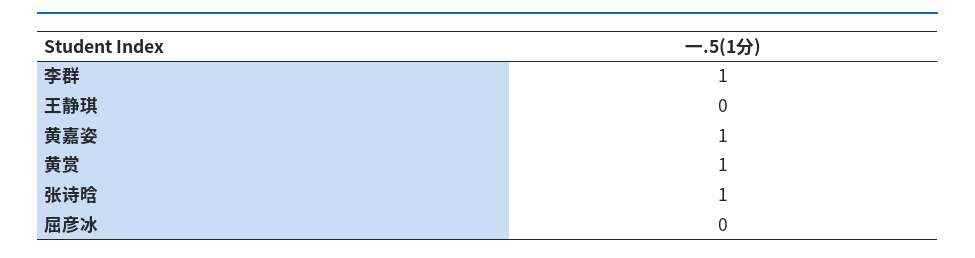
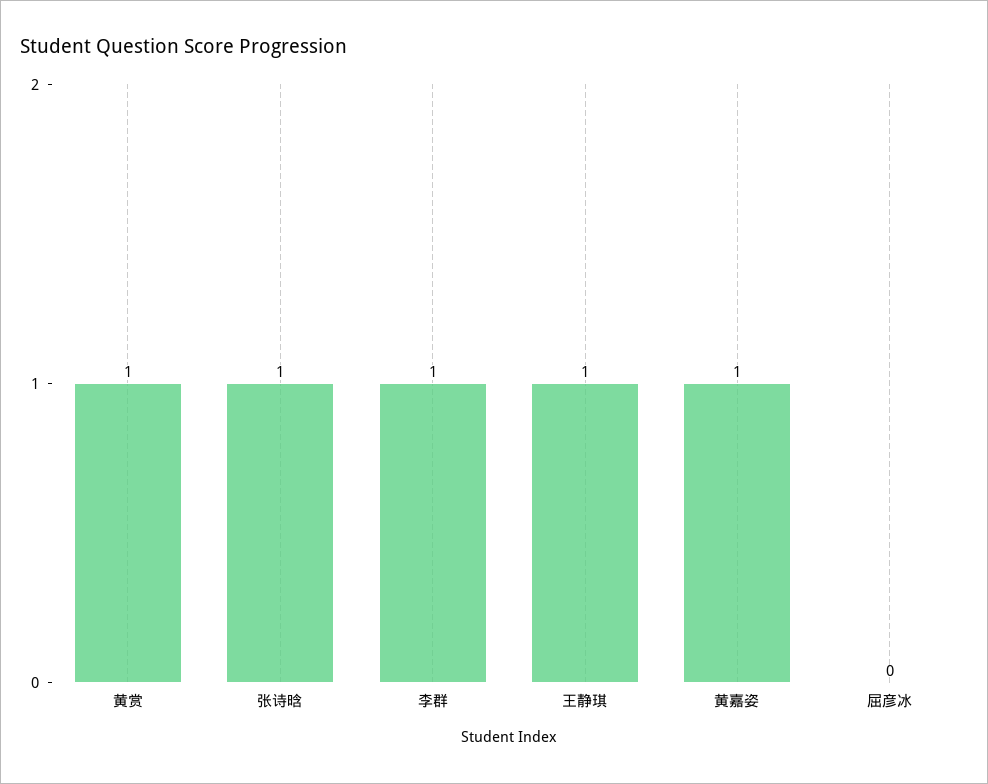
  {
    "李群": 1,
-   "王静琪": 0,
+   "王静琪": 1,
    "黄嘉姿": 1,
    "黄赏": 1,
    "张诗晗": 1,
    "屈彦冰": 0
  }

